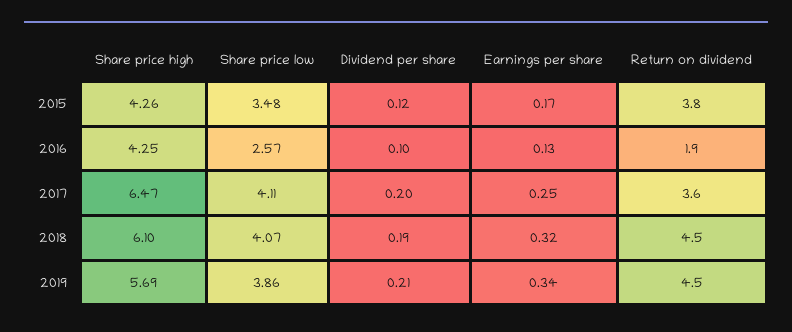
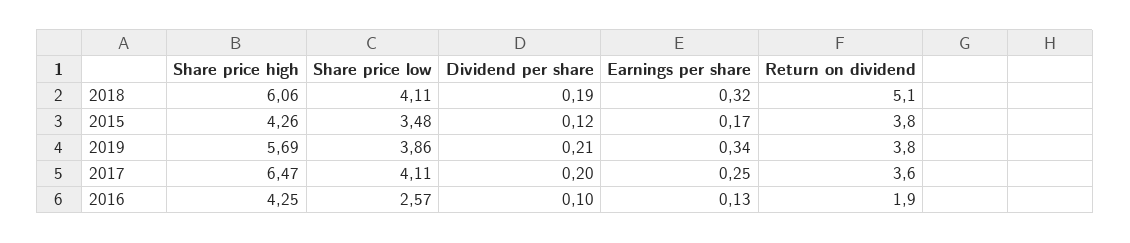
  {
    "Share price high": {
      "2015": 4.26,
      "2016": 4.25,
      "2017": 6.47,
-     "2018": 6.1,
+     "2018": 6.06,
      "2019": 5.69
    },
    "Share price low": {
      "2015": 3.48,
      "2016": 2.57,
      "2017": 4.11,
-     "2018": 4.07,
+     "2018": 4.11,
      "2019": 3.86
    },
    "Dividend per share": {
      "2015": 0.12,
      "2016": 0.1,
      "2017": 0.2,
      "2018": 0.19,
      "2019": 0.21
    },
    "Earnings per share": {
      "2015": 0.17,
      "2016": 0.13,
      "2017": 0.25,
      "2018": 0.32,
      "2019": 0.34
    },
    "Return on dividend": {
      "2015": 3.8,
      "2016": 1.9,
      "2017": 3.6,
-     "2018": 4.5,
+     "2018": 5.1,
-     "2019": 4.5
+     "2019": 3.8
    }
  }

